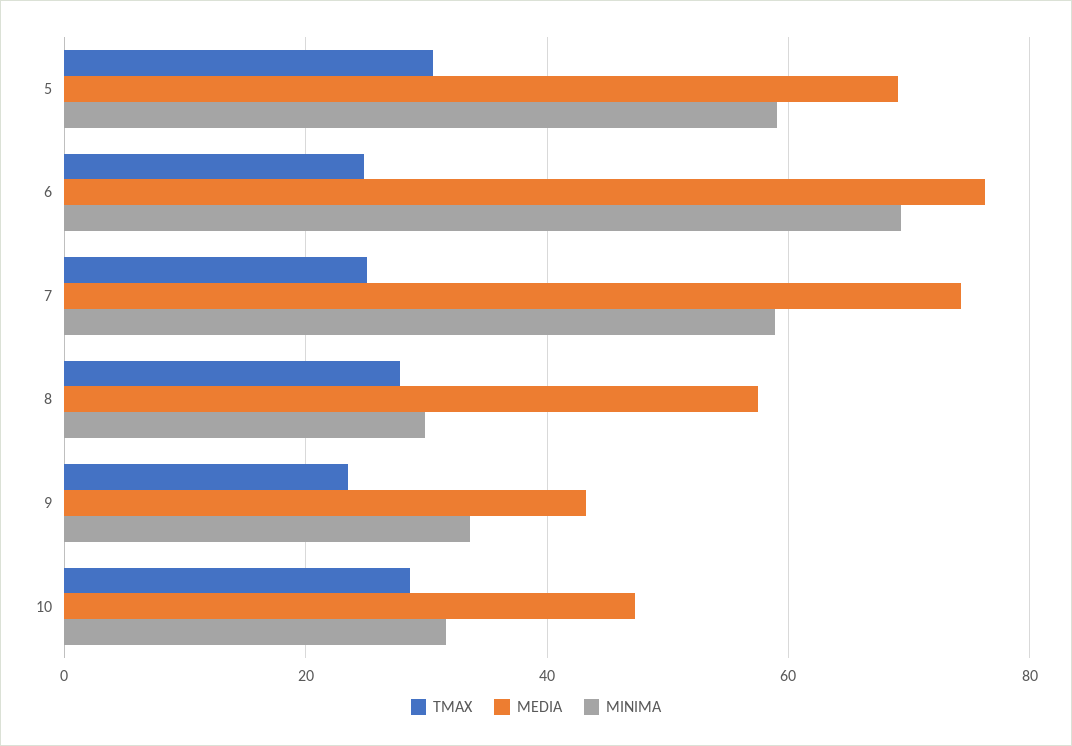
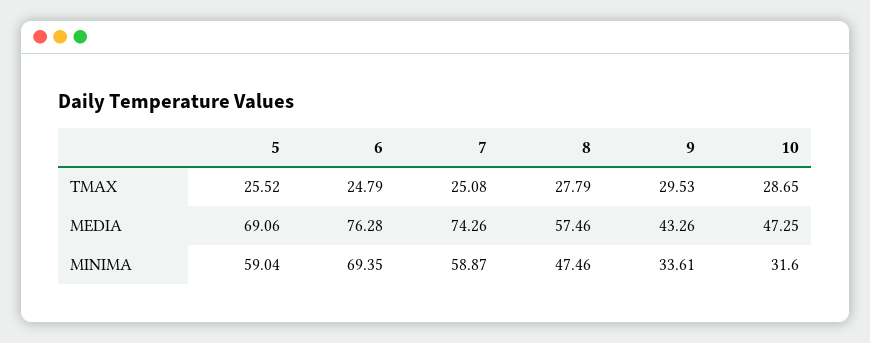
  {
    "TMAX": {
-     "5": 30,
+     "5": 25.52,
      "6": 24.79,
      "7": 25.08,
      "8": 27.79,
-     "9": 24,
+     "9": 29.53,
      "10": 28.65
    },
    "MEDIA": {
      "5": 69.06,
      "6": 76.28,
      "7": 74.26,
      "8": 57.46,
      "9": 43.26,
      "10": 47.25
    },
    "MINIMA": {
      "5": 59.04,
      "6": 69.35,
      "7": 58.87,
-     "8": 30,
+     "8": 47.46,
      "9": 33.61,
      "10": 31.6
    }
  }

